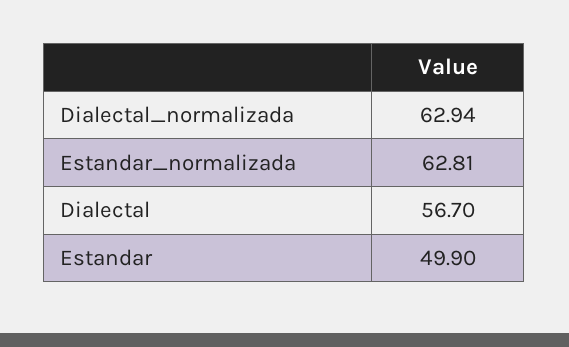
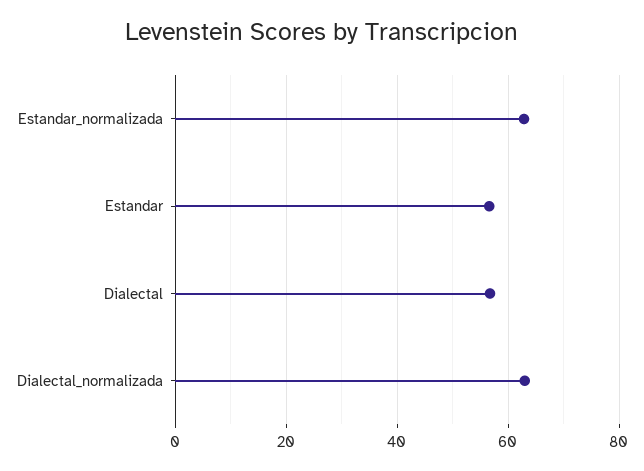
  {
    "Dialectal_normalizada": 62.94,
    "Estandar_normalizada": 62.81,
    "Dialectal": 56.7,
-   "Estandar": 49.9
+   "Estandar": 56
  }

